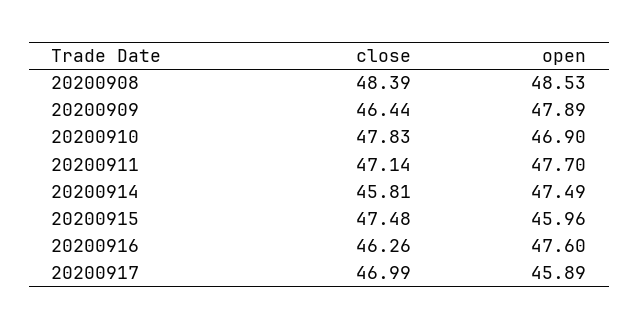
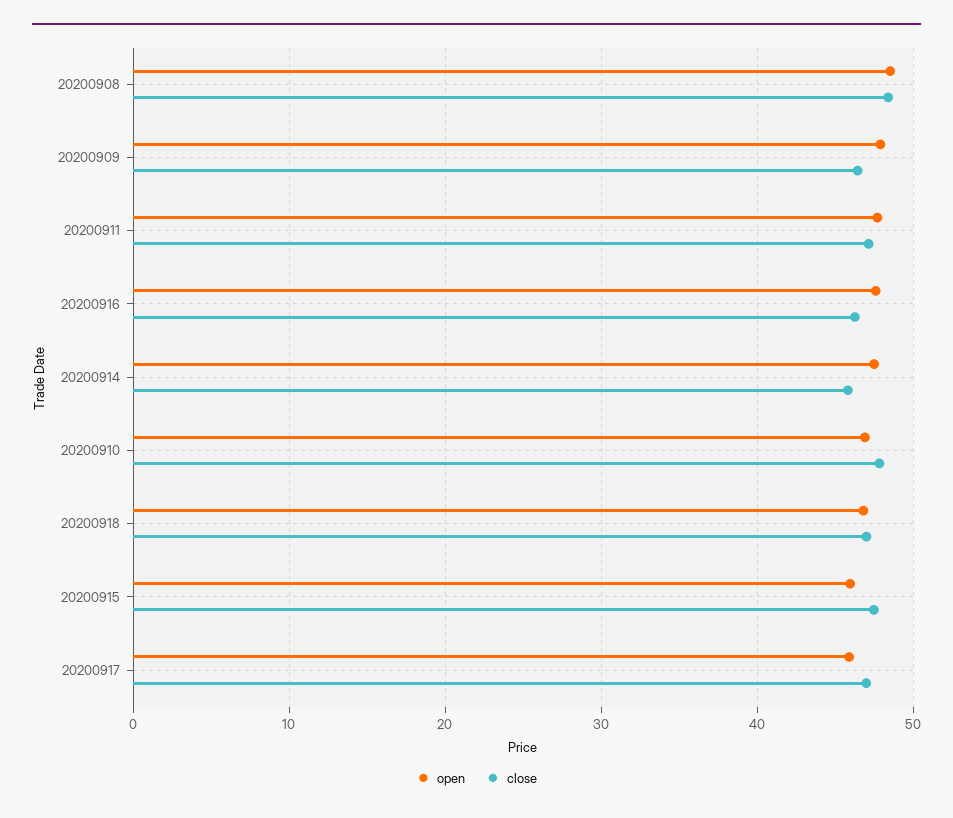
  {
    "close": {
      "20200908": 48.39,
      "20200909": 46.44,
      "20200910": 47.83,
      "20200911": 47.14,
      "20200914": 45.81,
      "20200915": 47.48,
      "20200916": 46.26,
-     "20200917": 46.99
+     "20200917": 46.99,
+     "20200918": 47
    },
    "open": {
      "20200908": 48.53,
      "20200909": 47.89,
      "20200910": 46.9,
      "20200911": 47.7,
      "20200914": 47.49,
      "20200915": 45.96,
      "20200916": 47.6,
-     "20200917": 45.89
+     "20200917": 45.89,
+     "20200918": 47
    }
  }

